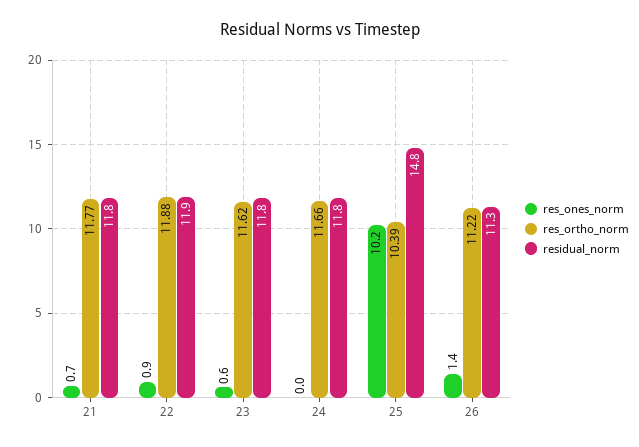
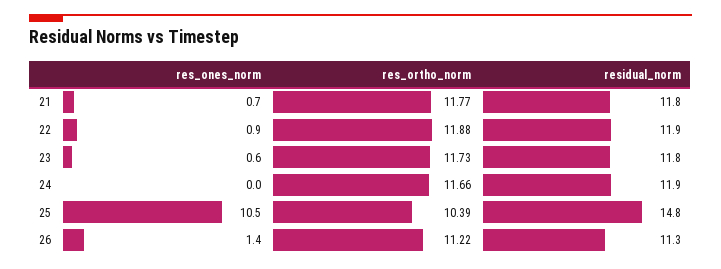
  {
    "res_ones_norm": {
      "21": 0.7,
      "22": 0.9,
      "23": 0.6,
      "24": 0,
-     "25": 10.2,
+     "25": 10.5,
      "26": 1.4
    },
    "res_ortho_norm": {
      "21": 11.77,
      "22": 11.88,
-     "23": 11.62,
+     "23": 11.73,
      "24": 11.66,
      "25": 10.39,
      "26": 11.22
    },
    "residual_norm": {
      "21": 11.8,
      "22": 11.9,
      "23": 11.8,
-     "24": 11.8,
+     "24": 11.9,
      "25": 14.8,
      "26": 11.3
    }
  }

